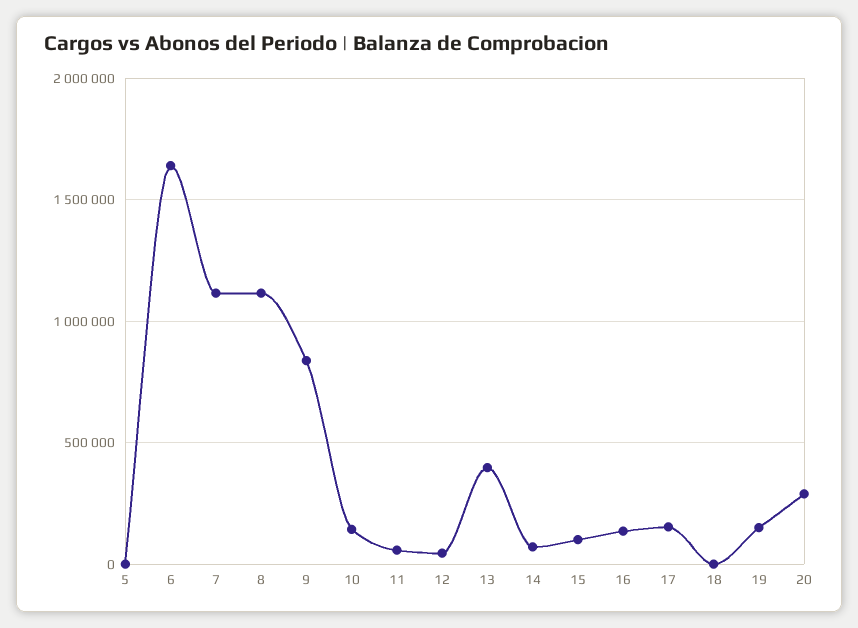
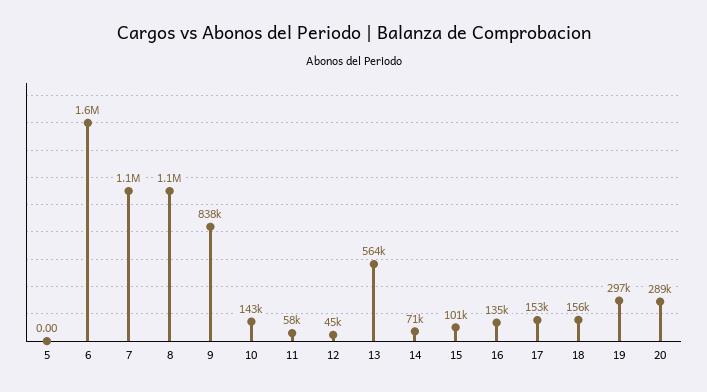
  {
    "5": 0,
    "6": 1600000,
    "7": 1100000,
    "8": 1100000,
    "9": 838000,
    "10": 143000,
    "11": 58000,
    "12": 45000,
-   "13": 400000,
+   "13": 564000,
    "14": 71000,
    "15": 101000,
    "16": 135000,
    "17": 153000,
-   "18": 0,
+   "18": 156000,
-   "19": 150000,
+   "19": 297000,
    "20": 289000
  }

